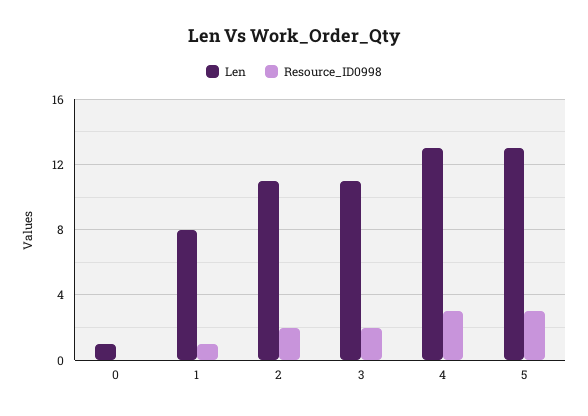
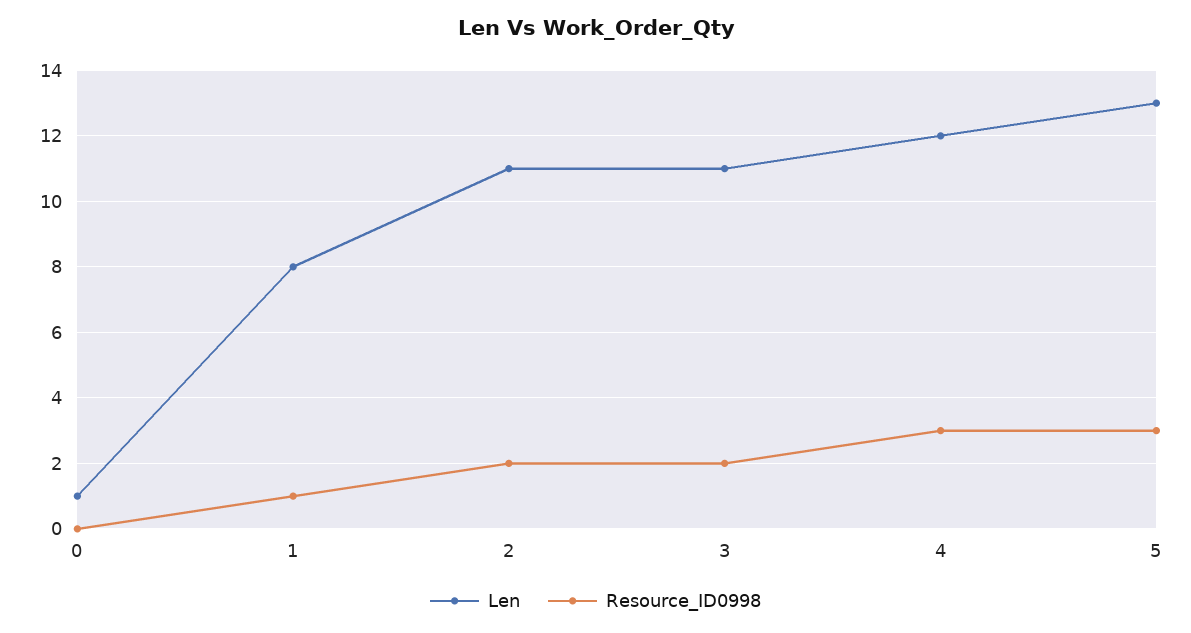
  {
    "Len": {
      "0": 1,
      "1": 8,
      "2": 11,
      "3": 11,
-     "4": 13,
+     "4": 12,
      "5": 13
    },
    "Resource_ID0998": {
      "0": 0,
      "1": 1,
      "2": 2,
      "3": 2,
      "4": 3,
      "5": 3
    }
  }

